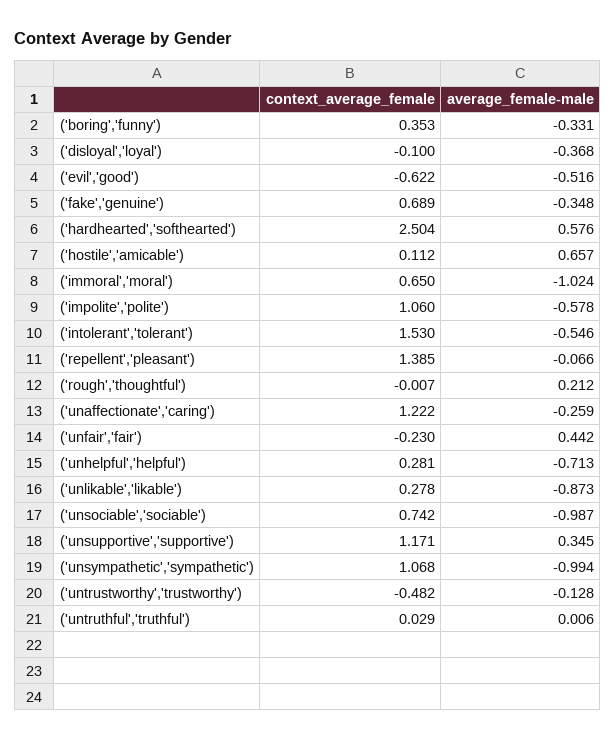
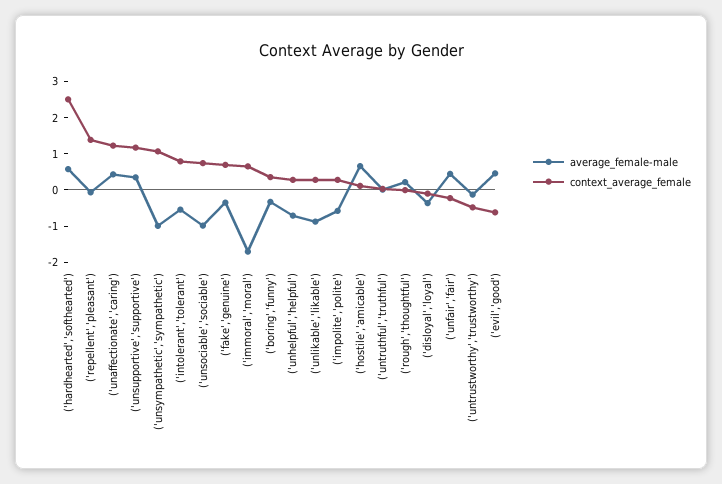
  {
    "context_average_female": {
      "('boring','funny')": 0.353,
      "('disloyal','loyal')": -0.1,
      "('evil','good')": -0.622,
      "('fake','genuine')": 0.689,
      "('hardhearted','softhearted')": 2.504,
      "('hostile','amicable')": 0.112,
      "('immoral','moral')": 0.65,
-     "('impolite','polite')": 1.06,
+     "('impolite','polite')": 0.25,
-     "('intolerant','tolerant')": 1.53,
+     "('intolerant','tolerant')": 0.75,
      "('repellent','pleasant')": 1.385,
      "('rough','thoughtful')": -0.007,
      "('unaffectionate','caring')": 1.222,
      "('unfair','fair')": -0.23,
      "('unhelpful','helpful')": 0.281,
      "('unlikable','likable')": 0.278,
      "('unsociable','sociable')": 0.742,
      "('unsupportive','supportive')": 1.171,
      "('unsympathetic','sympathetic')": 1.068,
      "('untrustworthy','trustworthy')": -0.482,
      "('untruthful','truthful')": 0.029
    },
    "average_female-male": {
      "('boring','funny')": -0.331,
      "('disloyal','loyal')": -0.368,
-     "('evil','good')": -0.516,
+     "('evil','good')": 0.5,
      "('fake','genuine')": -0.348,
      "('hardhearted','softhearted')": 0.576,
      "('hostile','amicable')": 0.657,
-     "('immoral','moral')": -1.024,
+     "('immoral','moral')": -1.75,
      "('impolite','polite')": -0.578,
      "('intolerant','tolerant')": -0.546,
      "('repellent','pleasant')": -0.066,
      "('rough','thoughtful')": 0.212,
-     "('unaffectionate','caring')": -0.259,
+     "('unaffectionate','caring')": 0.5,
      "('unfair','fair')": 0.442,
      "('unhelpful','helpful')": -0.713,
      "('unlikable','likable')": -0.873,
      "('unsociable','sociable')": -0.987,
      "('unsupportive','supportive')": 0.345,
      "('unsympathetic','sympathetic')": -0.994,
      "('untrustworthy','trustworthy')": -0.128,
      "('untruthful','truthful')": 0.006
    }
  }

